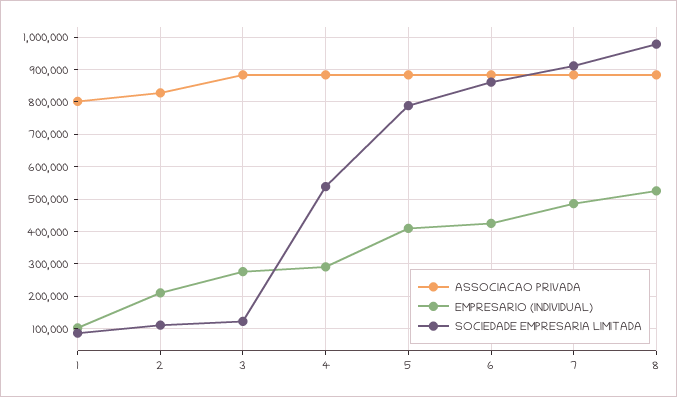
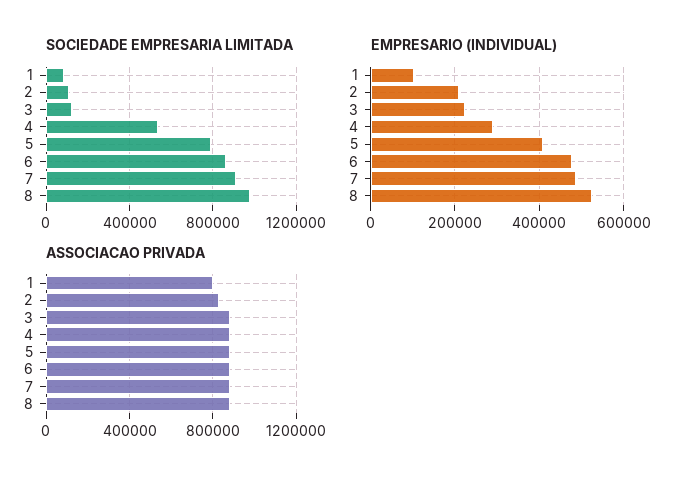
  {
    "ASSOCIACAO PRIVADA": {
      "1": 800000,
      "2": 820000,
      "3": 880000,
      "4": 880000,
      "5": 880000,
      "6": 880000,
      "7": 880000,
      "8": 880000
    },
    "EMPRESARIO (INDIVIDUAL)": {
      "1": 100000,
      "2": 220000,
-     "3": 280000,
+     "3": 220000,
      "4": 300000,
      "5": 400000,
-     "6": 420000,
+     "6": 480000,
      "7": 480000,
      "8": 520000
    },
    "SOCIEDADE EMPRESARIA LIMITADA": {
      "1": 80000,
      "2": 120000,
      "3": 120000,
      "4": 540000,
      "5": 780000,
      "6": 860000,
      "7": 920000,
      "8": 980000
    }
  }

